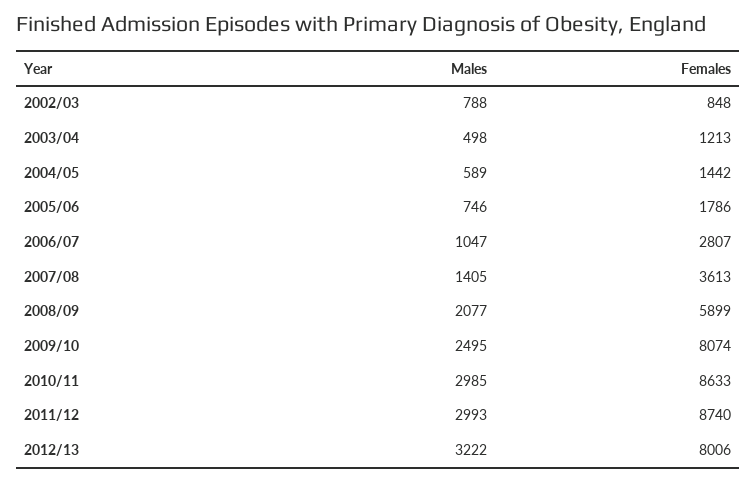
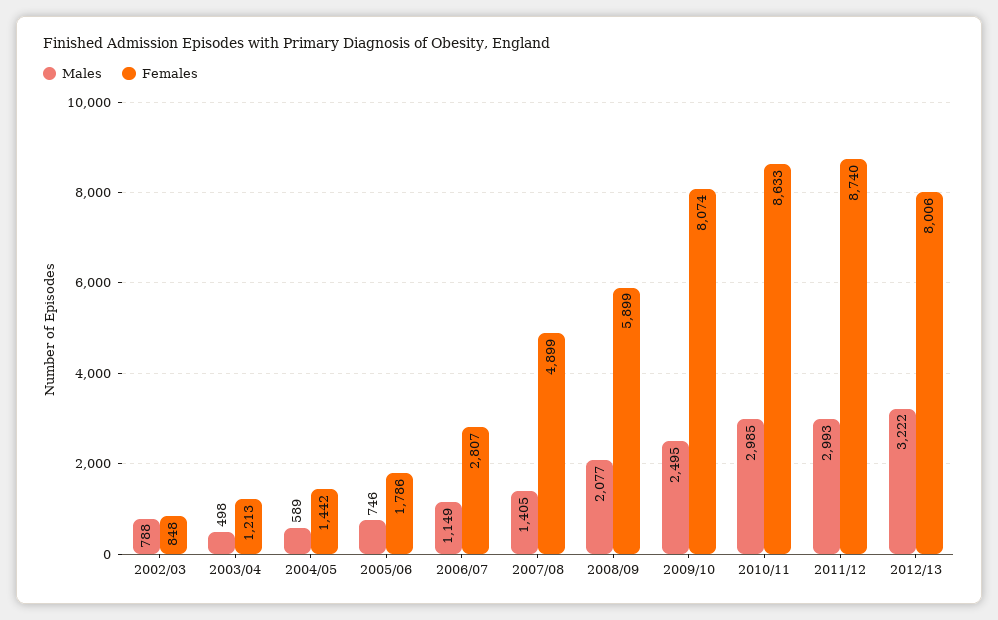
  {
    "Males": {
      "2002/03": 788,
      "2003/04": 498,
      "2004/05": 589,
      "2005/06": 746,
-     "2006/07": 1047,
+     "2006/07": 1149,
      "2007/08": 1405,
      "2008/09": 2077,
      "2009/10": 2495,
      "2010/11": 2985,
      "2011/12": 2993,
      "2012/13": 3222
    },
    "Females": {
      "2002/03": 848,
      "2003/04": 1213,
      "2004/05": 1442,
      "2005/06": 1786,
      "2006/07": 2807,
-     "2007/08": 3613,
+     "2007/08": 4899,
      "2008/09": 5899,
      "2009/10": 8074,
      "2010/11": 8633,
      "2011/12": 8740,
      "2012/13": 8006
    }
  }

